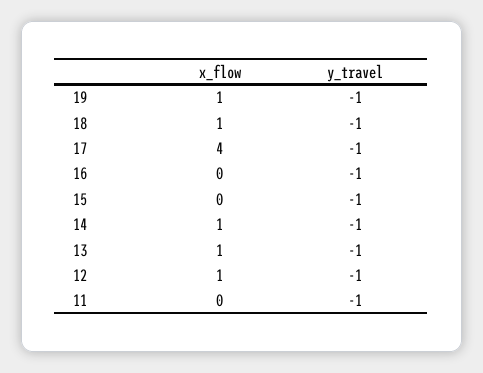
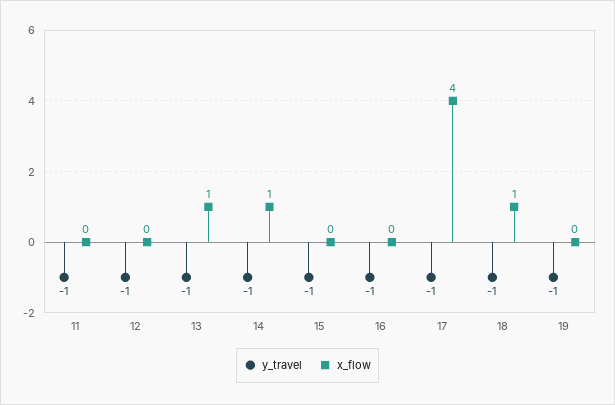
  {
    "x_flow": {
-     "19": 1,
+     "19": 0,
      "18": 1,
      "17": 4,
      "16": 0,
      "15": 0,
      "14": 1,
      "13": 1,
-     "12": 1,
+     "12": 0,
      "11": 0
    },
    "y_travel": {
      "19": -1,
      "18": -1,
      "17": -1,
      "16": -1,
      "15": -1,
      "14": -1,
      "13": -1,
      "12": -1,
      "11": -1
    }
  }

